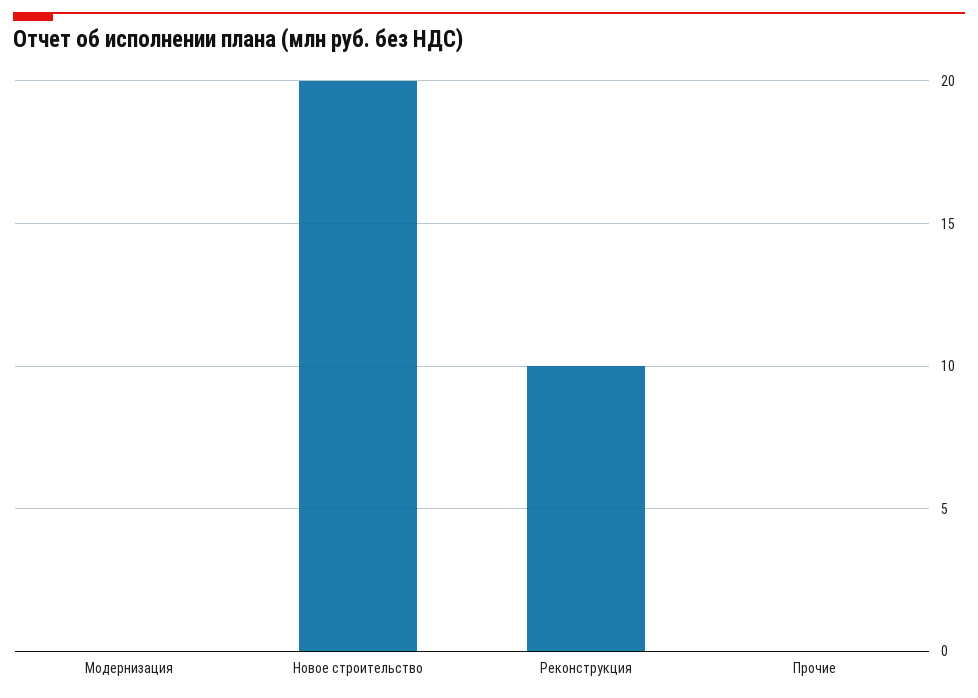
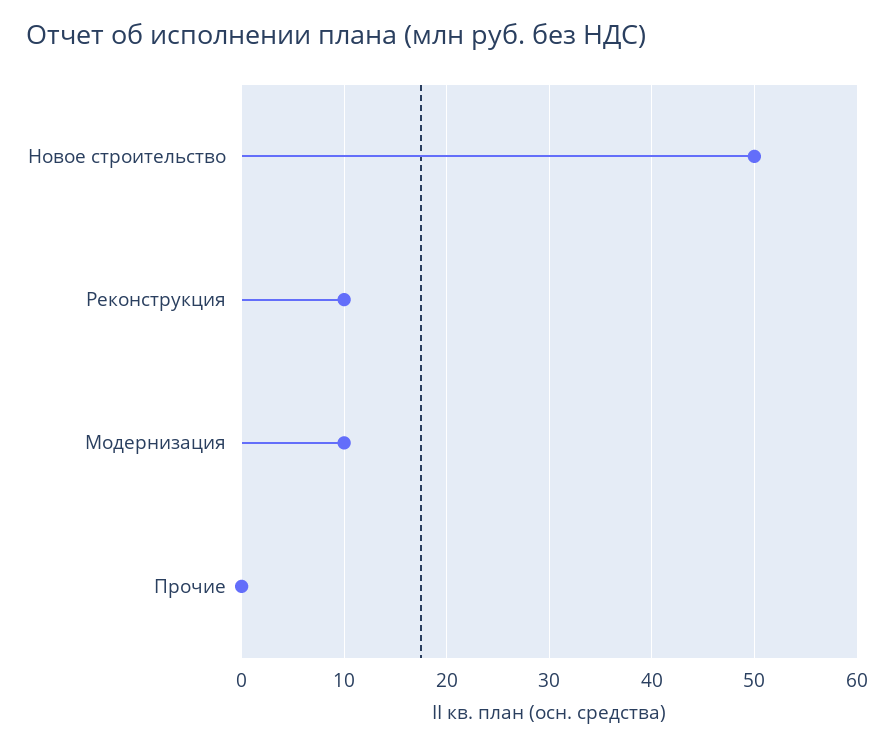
  {
-   "Модернизация": 0,
+   "Модернизация": 10,
-   "Новое строительство": 20,
+   "Новое строительство": 50,
    "Реконструкция": 10,
    "Прочие": 0
  }

